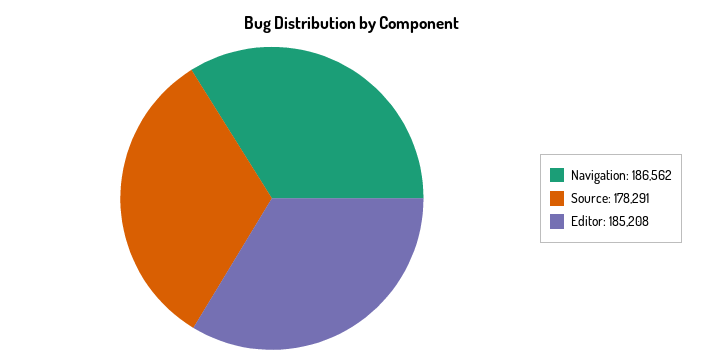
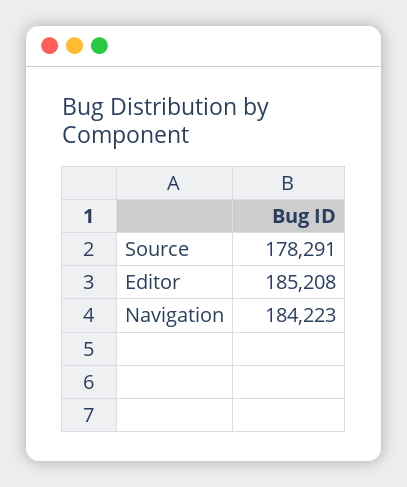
  {
-   "Navigation": 186562,
+   "Navigation": 184223,
    "Source": 178291,
    "Editor": 185208
  }

